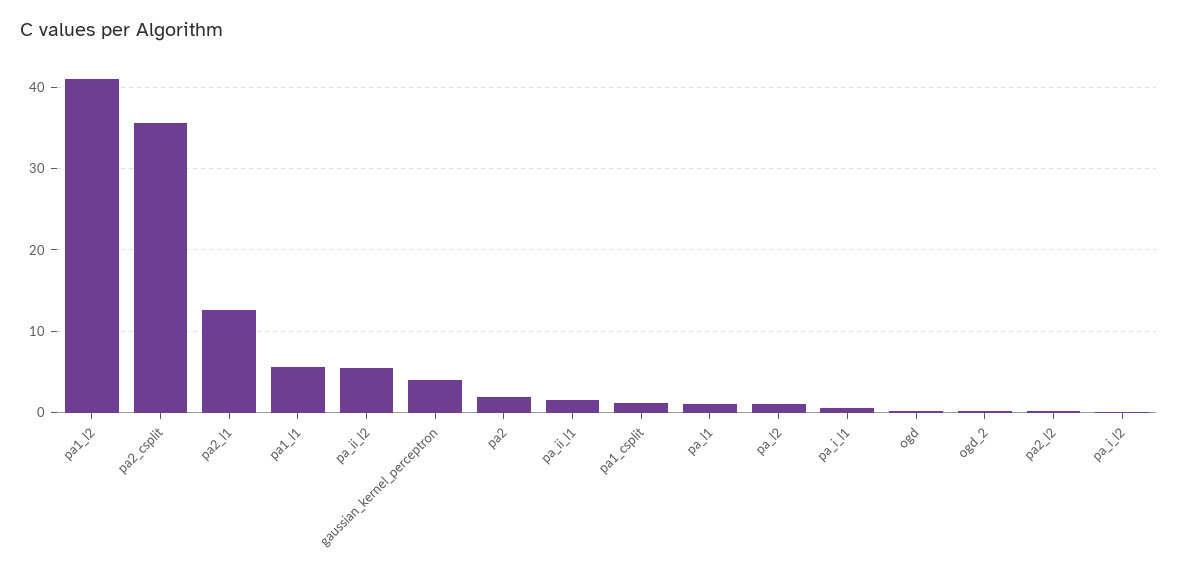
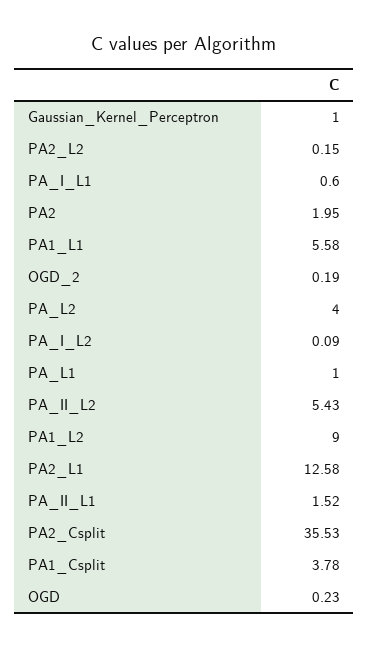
  {
-   "pa1_l2": 41,
+   "pa1_l2": 9,
    "pa2_csplit": 35.53,
    "pa2_l1": 12.58,
    "pa1_l1": 5.58,
    "pa_ii_l2": 5.43,
-   "gaussian_kernel_perceptron": 4,
+   "gaussian_kernel_perceptron": 1,
    "pa2": 1.95,
    "pa_ii_l1": 1.52,
-   "pa1_csplit": 1,
+   "pa1_csplit": 3.78,
    "pa_l1": 1,
-   "pa_l2": 1,
+   "pa_l2": 4,
    "pa_i_l1": 0.6,
    "ogd": 0.23,
    "ogd_2": 0.19,
    "pa2_l2": 0.15,
    "pa_i_l2": 0.09
  }

